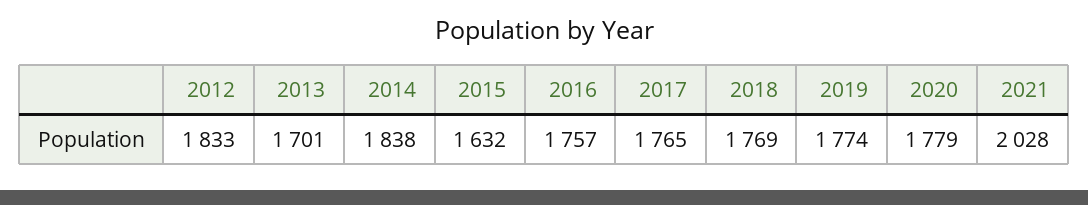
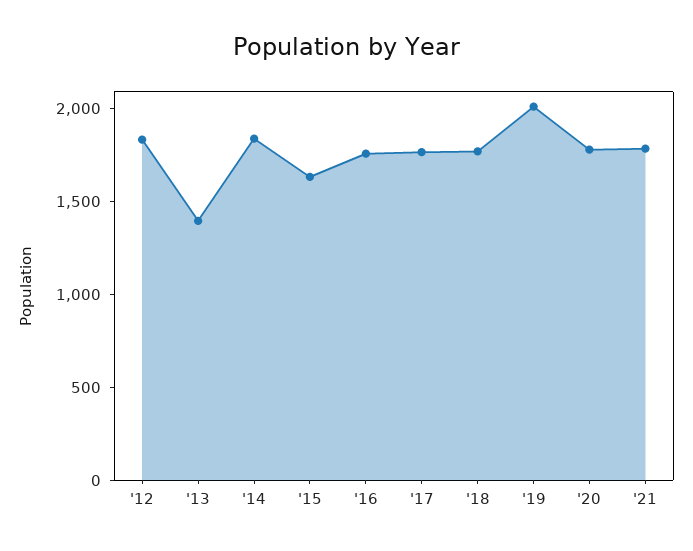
  {
    "2012": 1833,
-   "2013": 1701,
+   "2013": 1400,
    "2014": 1838,
    "2015": 1632,
    "2016": 1757,
    "2017": 1765,
    "2018": 1769,
-   "2019": 1774,
+   "2019": 2000,
    "2020": 1779,
-   "2021": 2028
+   "2021": 1800
  }

